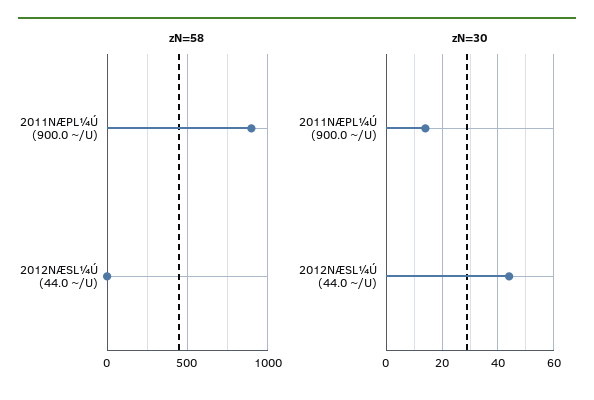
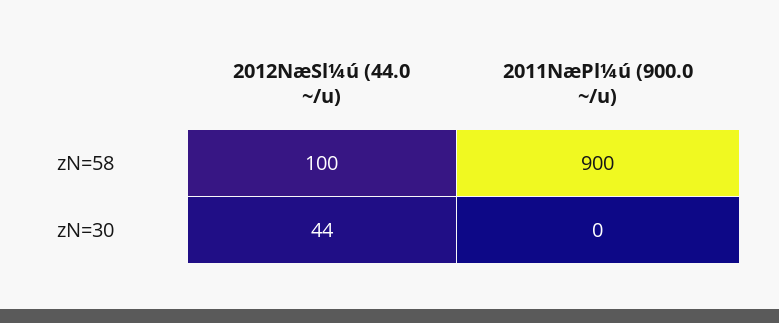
  {
    "zN=58": {
      "2011NÆPL¼Ú (900.0 ~/U)": 900,
-     "2012NÆSL¼Ú (44.0 ~/U)": 0
+     "2012NÆSL¼Ú (44.0 ~/U)": 100
    },
    "zN=30": {
-     "2011NÆPL¼Ú (900.0 ~/U)": 15,
+     "2011NÆPL¼Ú (900.0 ~/U)": 0,
      "2012NÆSL¼Ú (44.0 ~/U)": 44
    }
  }

